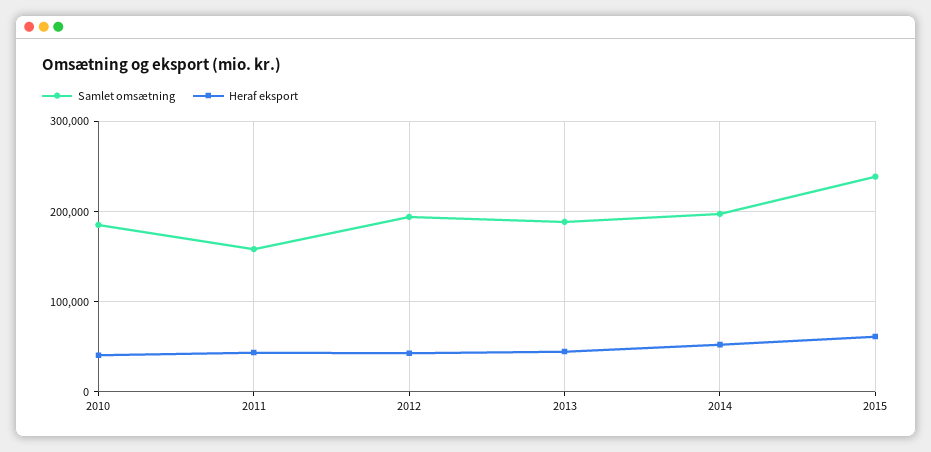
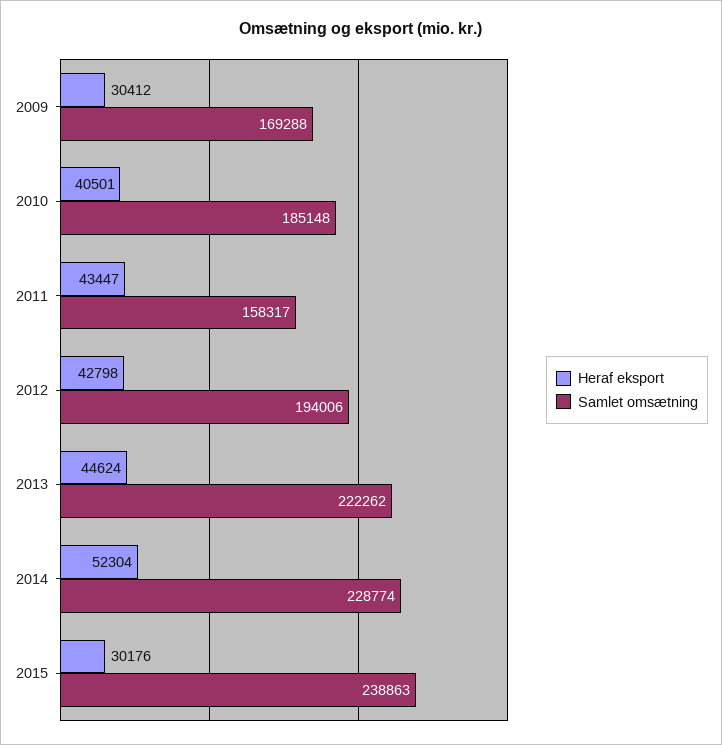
  {
    "Samlet omsætning": {
      "2010": 185148,
      "2011": 158317,
      "2012": 194006,
-     "2013": 190000,
+     "2013": 222262,
-     "2014": 200000,
+     "2014": 228774,
-     "2015": 238863
+     "2015": 238863,
+     "2009": 169288
    },
    "Heraf eksport": {
      "2010": 40501,
      "2011": 43447,
      "2012": 42798,
      "2013": 44624,
      "2014": 52304,
-     "2015": 60000
+     "2015": 30176,
+     "2009": 30412
    }
  }

